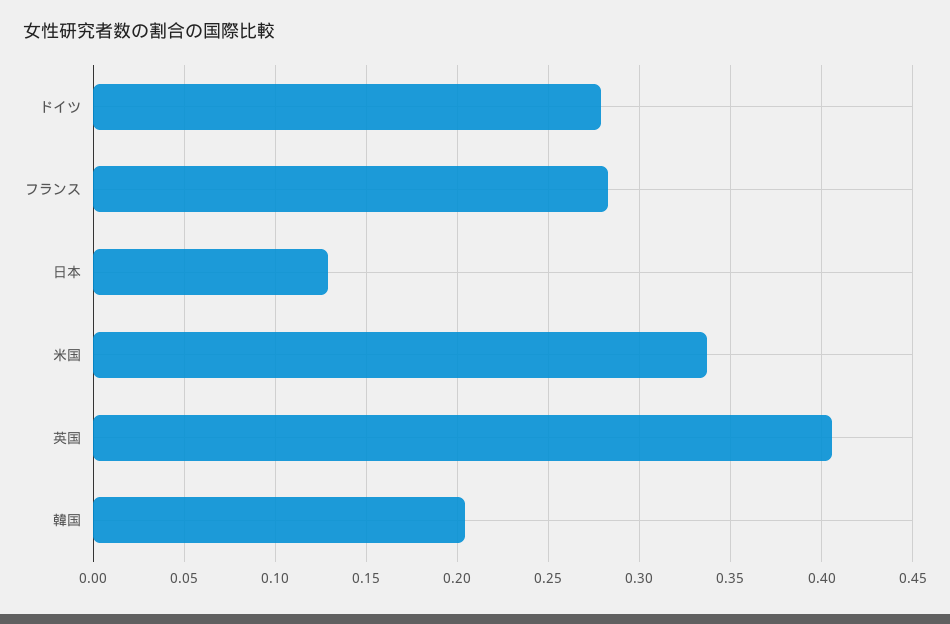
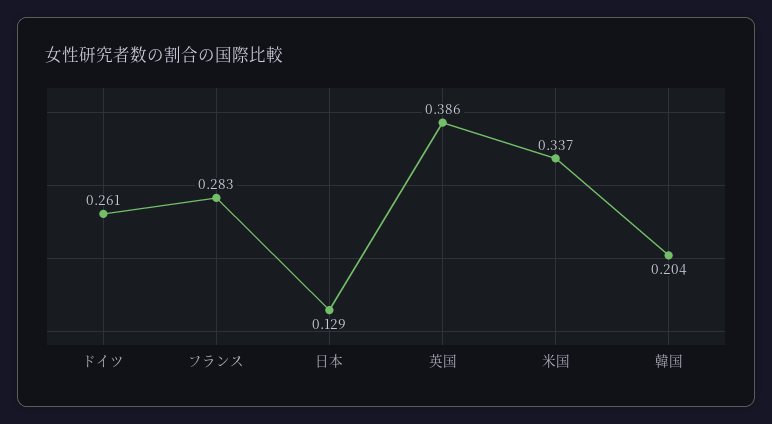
  {
-   "ドイツ": 0.28,
+   "ドイツ": 0.261,
    "フランス": 0.283,
    "日本": 0.129,
    "米国": 0.337,
-   "英国": 0.405,
+   "英国": 0.386,
    "韓国": 0.204
  }

